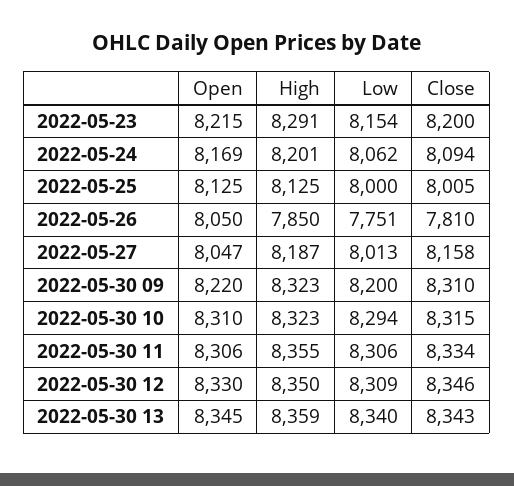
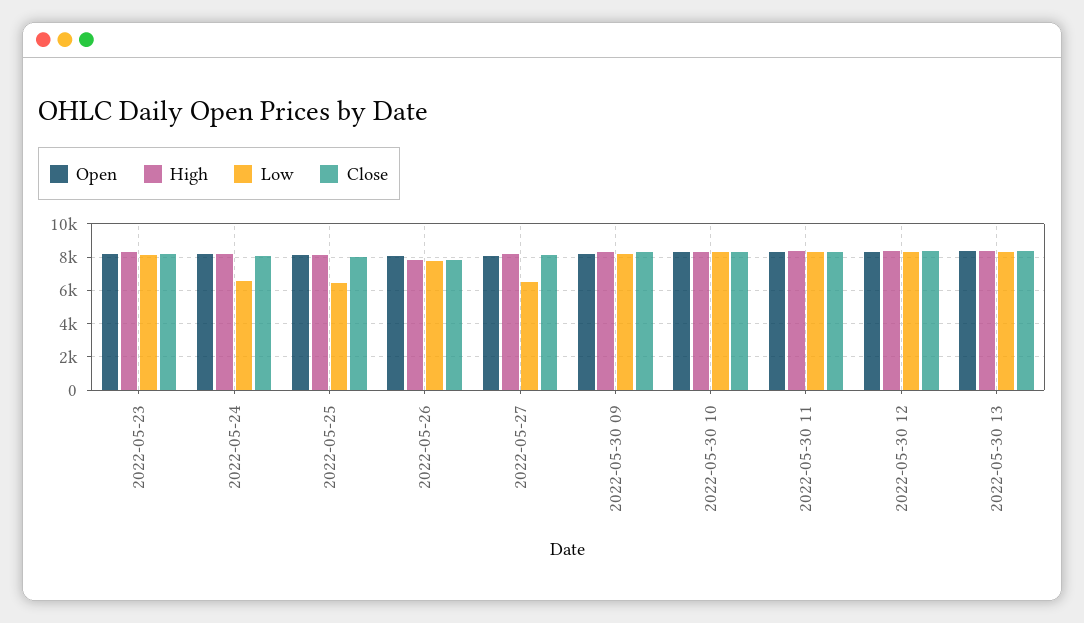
  {
    "Open": {
      "2022-05-23": 8215,
      "2022-05-24": 8169,
      "2022-05-25": 8125,
      "2022-05-26": 8050,
      "2022-05-27": 8047,
      "2022-05-30 09": 8220,
      "2022-05-30 10": 8310,
      "2022-05-30 11": 8306,
      "2022-05-30 12": 8330,
      "2022-05-30 13": 8345
    },
    "High": {
      "2022-05-23": 8291,
      "2022-05-24": 8201,
      "2022-05-25": 8125,
      "2022-05-26": 7850,
      "2022-05-27": 8187,
      "2022-05-30 09": 8323,
      "2022-05-30 10": 8323,
      "2022-05-30 11": 8355,
      "2022-05-30 12": 8350,
      "2022-05-30 13": 8359
    },
    "Low": {
      "2022-05-23": 8154,
-     "2022-05-24": 8062,
+     "2022-05-24": 6500,
-     "2022-05-25": 8000,
+     "2022-05-25": 6500,
      "2022-05-26": 7751,
-     "2022-05-27": 8013,
+     "2022-05-27": 6500,
      "2022-05-30 09": 8200,
      "2022-05-30 10": 8294,
      "2022-05-30 11": 8306,
      "2022-05-30 12": 8309,
      "2022-05-30 13": 8340
    },
    "Close": {
      "2022-05-23": 8200,
      "2022-05-24": 8094,
      "2022-05-25": 8005,
      "2022-05-26": 7810,
      "2022-05-27": 8158,
      "2022-05-30 09": 8310,
      "2022-05-30 10": 8315,
      "2022-05-30 11": 8334,
      "2022-05-30 12": 8346,
      "2022-05-30 13": 8343
    }
  }

